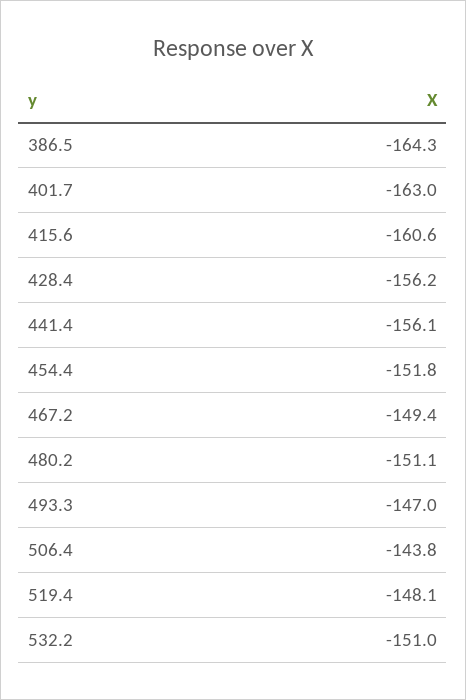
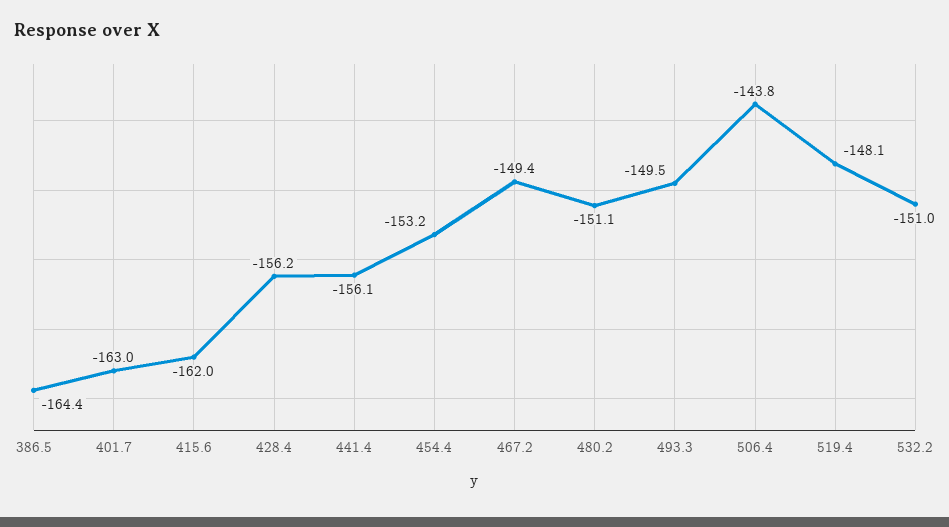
  {
-   "386.5": -164.3,
+   "386.5": -164.4,
    "401.7": -163,
-   "415.6": -160.6,
+   "415.6": -162,
    "428.4": -156.2,
    "441.4": -156.1,
-   "454.4": -151.8,
+   "454.4": -153.2,
    "467.2": -149.4,
    "480.2": -151.1,
-   "493.3": -147,
+   "493.3": -149.5,
    "506.4": -143.8,
    "519.4": -148.1,
    "532.2": -151
  }

